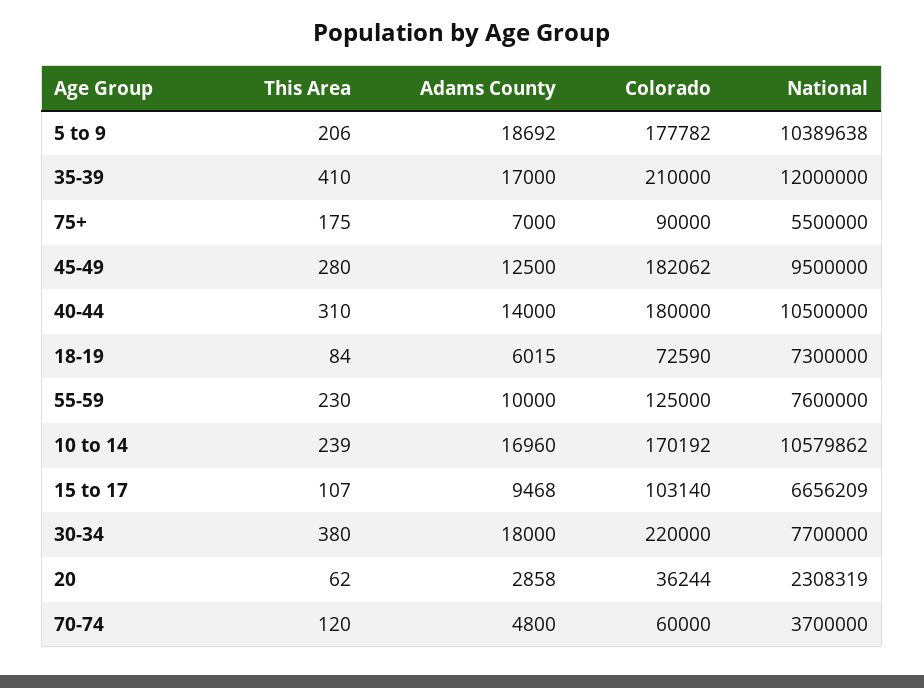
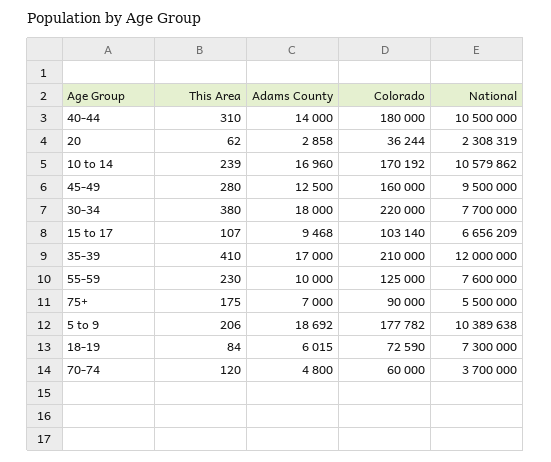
  {
    "This Area": {
      "5 to 9": 206,
      "35-39": 410,
      "75+": 175,
      "45-49": 280,
      "40-44": 310,
      "18-19": 84,
      "55-59": 230,
      "10 to 14": 239,
      "15 to 17": 107,
      "30-34": 380,
      "20": 62,
      "70-74": 120
    },
    "Adams County": {
      "5 to 9": 18692,
      "35-39": 17000,
      "75+": 7000,
      "45-49": 12500,
      "40-44": 14000,
      "18-19": 6015,
      "55-59": 10000,
      "10 to 14": 16960,
      "15 to 17": 9468,
      "30-34": 18000,
      "20": 2858,
      "70-74": 4800
    },
    "Colorado": {
      "5 to 9": 177782,
      "35-39": 210000,
      "75+": 90000,
-     "45-49": 182062,
+     "45-49": 160000,
      "40-44": 180000,
      "18-19": 72590,
      "55-59": 125000,
      "10 to 14": 170192,
      "15 to 17": 103140,
      "30-34": 220000,
      "20": 36244,
      "70-74": 60000
    },
    "National": {
      "5 to 9": 10389638,
      "35-39": 12000000,
      "75+": 5500000,
      "45-49": 9500000,
      "40-44": 10500000,
      "18-19": 7300000,
      "55-59": 7600000,
      "10 to 14": 10579862,
      "15 to 17": 6656209,
      "30-34": 7700000,
      "20": 2308319,
      "70-74": 3700000
    }
  }

